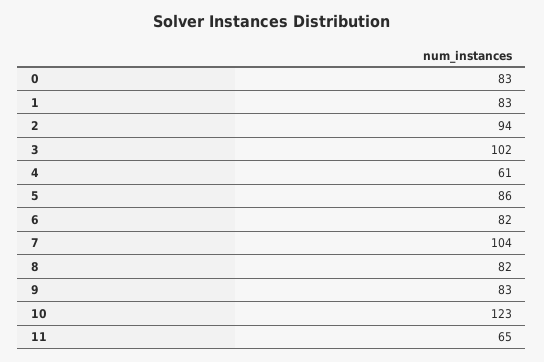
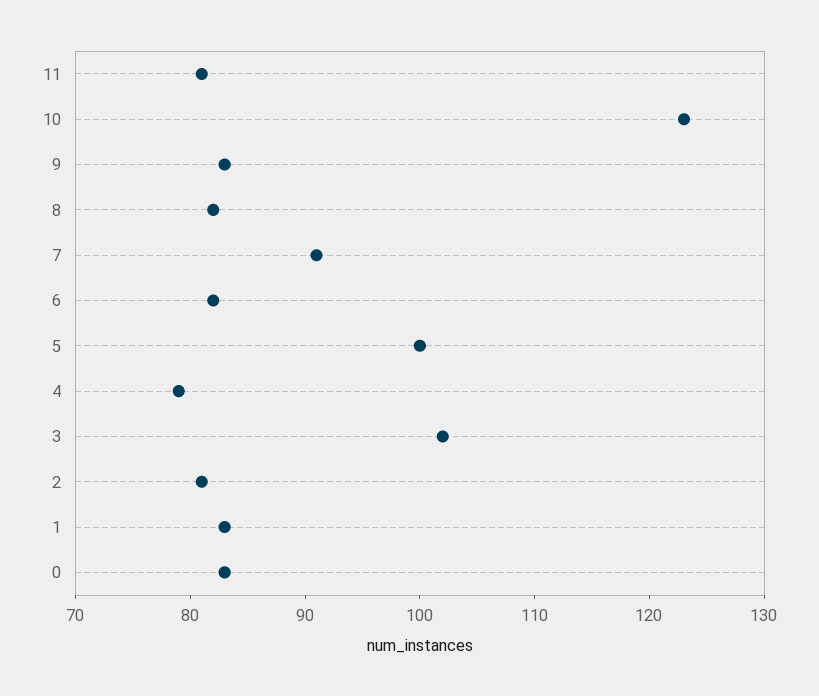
  {
    "0": 83,
    "1": 83,
-   "2": 94,
+   "2": 81,
    "3": 102,
-   "4": 61,
+   "4": 79,
-   "5": 86,
+   "5": 100,
    "6": 82,
-   "7": 104,
+   "7": 91,
    "8": 82,
    "9": 83,
    "10": 123,
-   "11": 65
+   "11": 81
  }

